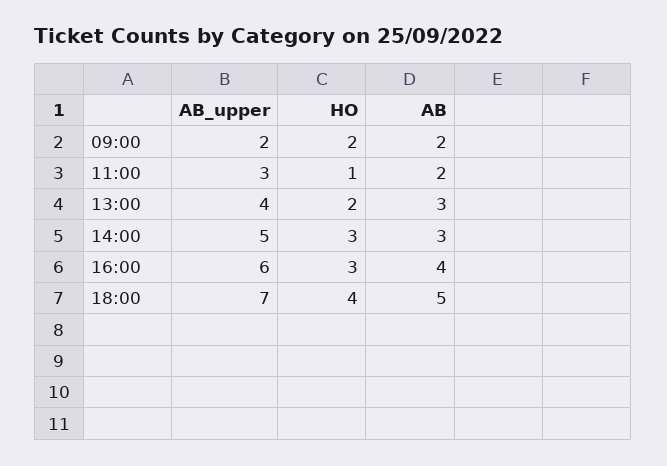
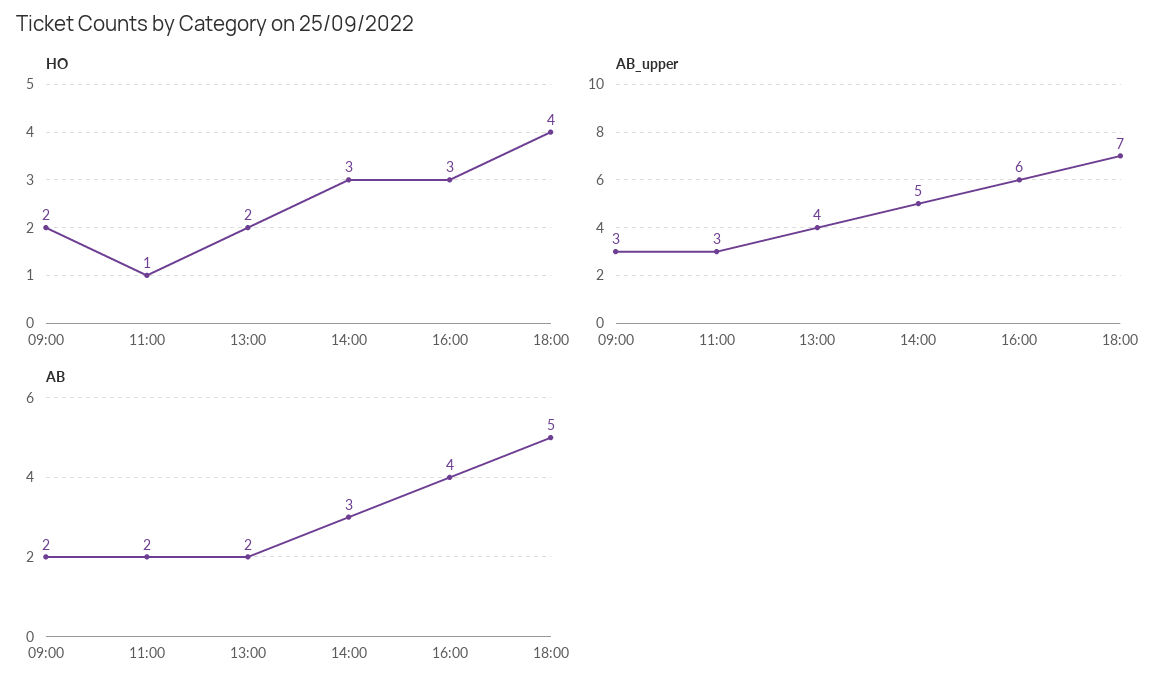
  {
    "AB_upper": {
-     "09:00": 2,
+     "09:00": 3,
      "11:00": 3,
      "13:00": 4,
      "14:00": 5,
      "16:00": 6,
      "18:00": 7
    },
    "HO": {
      "09:00": 2,
      "11:00": 1,
      "13:00": 2,
      "14:00": 3,
      "16:00": 3,
      "18:00": 4
    },
    "AB": {
      "09:00": 2,
      "11:00": 2,
-     "13:00": 3,
+     "13:00": 2,
      "14:00": 3,
      "16:00": 4,
      "18:00": 5
    }
  }

